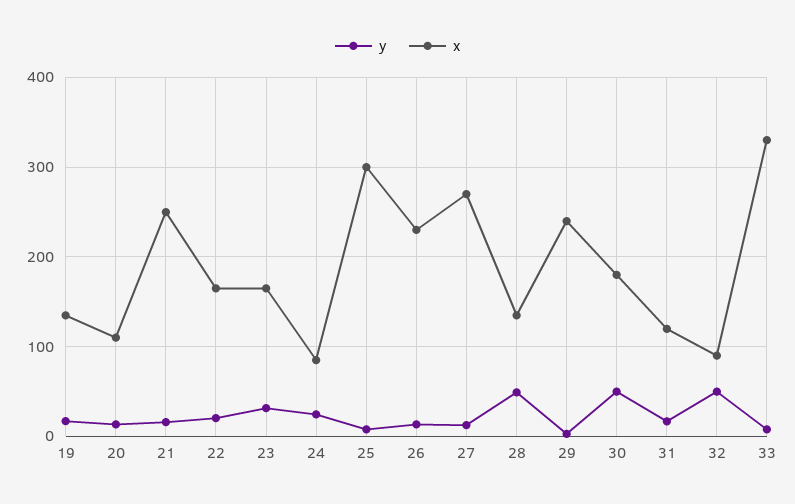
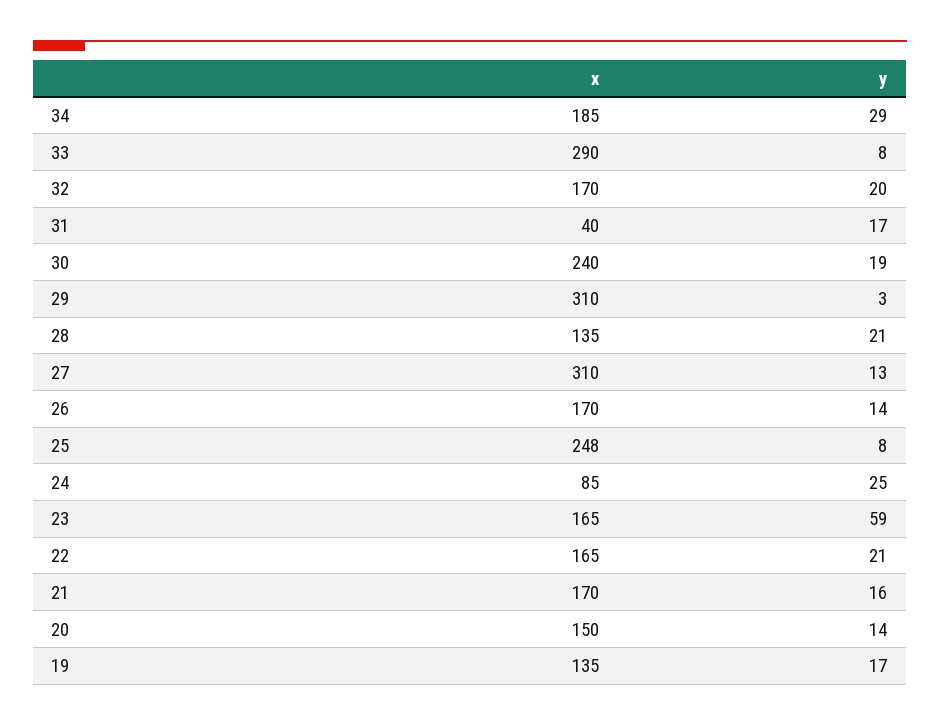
  {
    "y": {
      "19": 17,
      "20": 14,
      "21": 16,
      "22": 21,
-     "23": 30,
+     "23": 59,
      "24": 25,
      "25": 8,
      "26": 14,
      "27": 13,
-     "28": 50,
+     "28": 21,
      "29": 3,
-     "30": 50,
+     "30": 19,
      "31": 17,
-     "32": 50,
+     "32": 20,
-     "33": 8
+     "33": 8,
+     "34": 29
    },
    "x": {
      "19": 135,
-     "20": 110,
+     "20": 150,
-     "21": 250,
+     "21": 170,
      "22": 165,
      "23": 165,
      "24": 85,
-     "25": 300,
+     "25": 248,
-     "26": 230,
+     "26": 170,
-     "27": 270,
+     "27": 310,
      "28": 135,
-     "29": 240,
+     "29": 310,
-     "30": 180,
+     "30": 240,
-     "31": 120,
+     "31": 40,
-     "32": 90,
+     "32": 170,
-     "33": 330
+     "33": 290,
+     "34": 185
    }
  }

